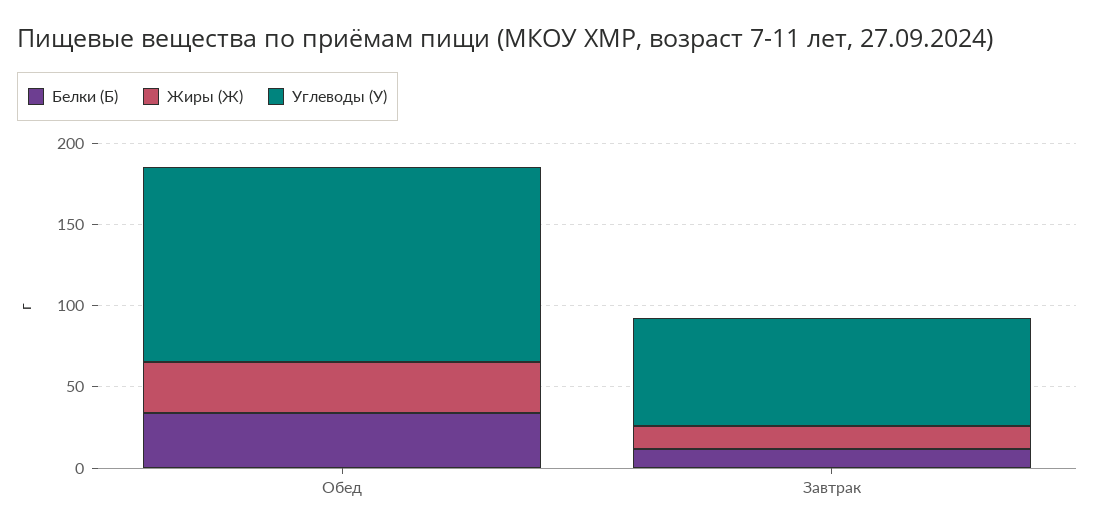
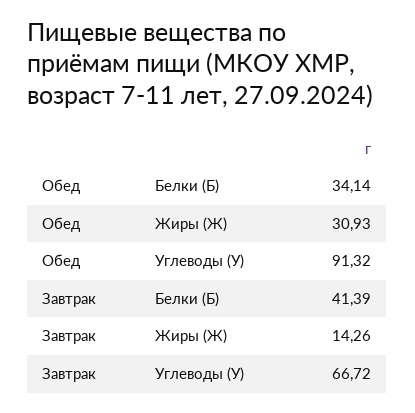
  {
    "Белки (Б)": {
      "Обед": 34.14,
-     "Завтрак": 10
+     "Завтрак": 41.39
    },
    "Жиры (Ж)": {
      "Обед": 30.93,
      "Завтрак": 14.26
    },
    "Углеводы (У)": {
-     "Обед": 120,
+     "Обед": 91.32,
      "Завтрак": 66.72
    }
  }

